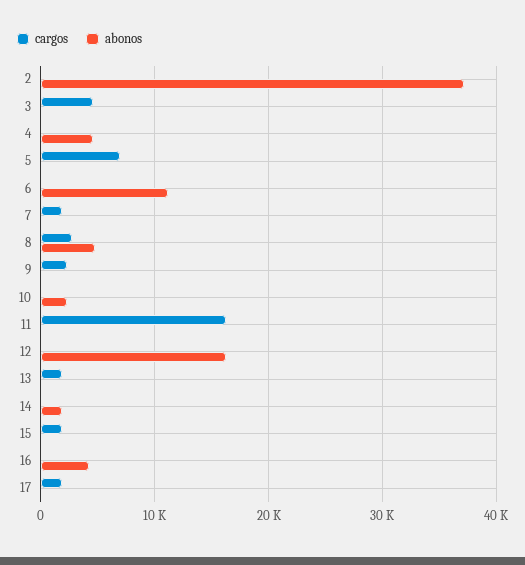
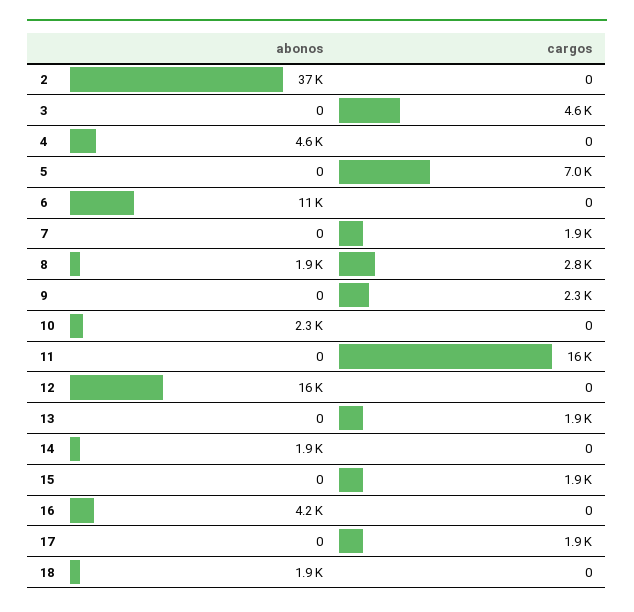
  {
    "cargos": {
      "2": 0,
      "3": 4600,
      "4": 0,
      "5": 7000,
      "6": 0,
      "7": 1900,
      "8": 2800,
      "9": 2300,
      "10": 0,
      "11": 16000,
      "12": 0,
      "13": 1900,
      "14": 0,
      "15": 1900,
      "16": 0,
-     "17": 1900
+     "17": 1900,
+     "18": 0
    },
    "abonos": {
      "2": 37000,
      "3": 0,
      "4": 4600,
      "5": 0,
      "6": 11000,
      "7": 0,
-     "8": 5000,
+     "8": 1900,
      "9": 0,
      "10": 2300,
      "11": 0,
      "12": 16000,
      "13": 0,
      "14": 1900,
      "15": 0,
      "16": 4200,
-     "17": 0
+     "17": 0,
+     "18": 1900
    }
  }

